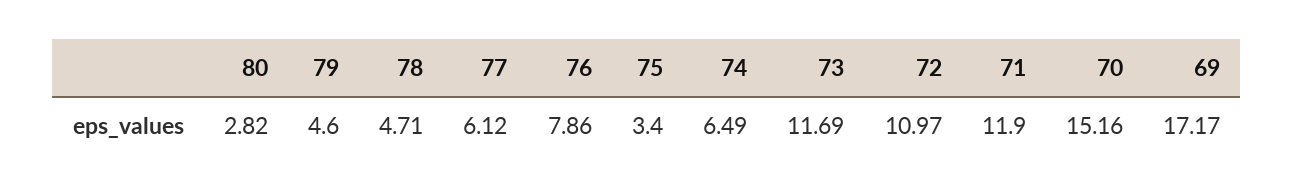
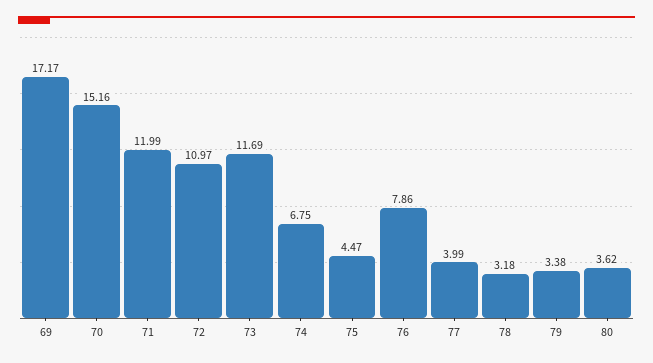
  {
-   "80": 2.82,
+   "80": 3.62,
-   "79": 4.6,
+   "79": 3.38,
-   "78": 4.71,
+   "78": 3.18,
-   "77": 6.12,
+   "77": 3.99,
    "76": 7.86,
-   "75": 3.4,
+   "75": 4.47,
-   "74": 6.49,
+   "74": 6.75,
    "73": 11.69,
    "72": 10.97,
-   "71": 11.9,
+   "71": 11.99,
    "70": 15.16,
    "69": 17.17
  }

